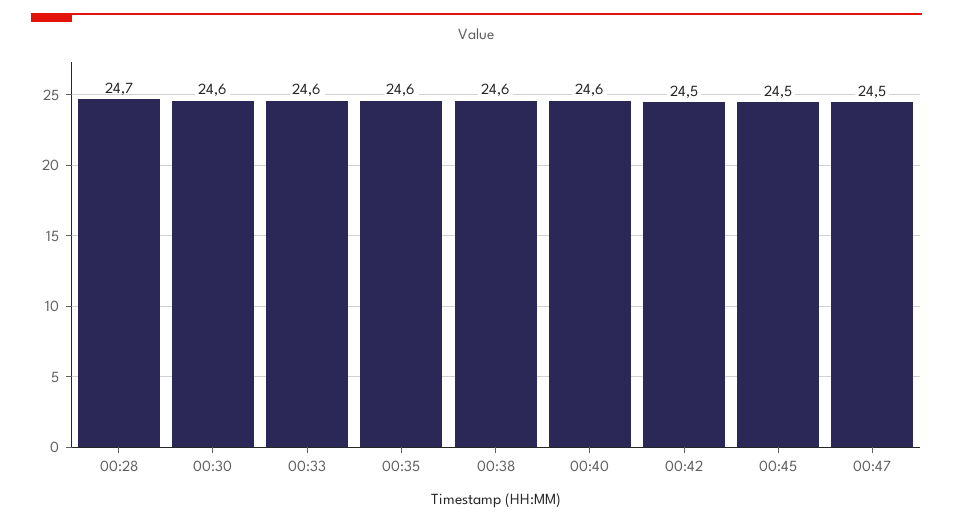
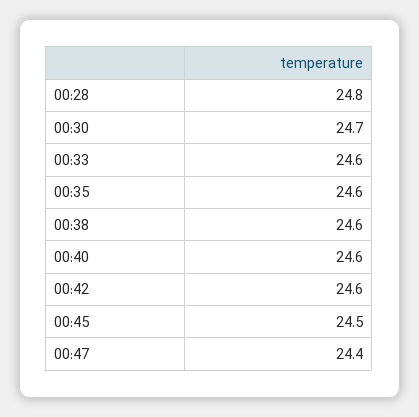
  {
-   "00:28": 24.7,
+   "00:28": 24.8,
-   "00:30": 24.6,
+   "00:30": 24.7,
    "00:33": 24.6,
    "00:35": 24.6,
    "00:38": 24.6,
    "00:40": 24.6,
-   "00:42": 24.5,
+   "00:42": 24.6,
    "00:45": 24.5,
-   "00:47": 24.5
+   "00:47": 24.4
  }

